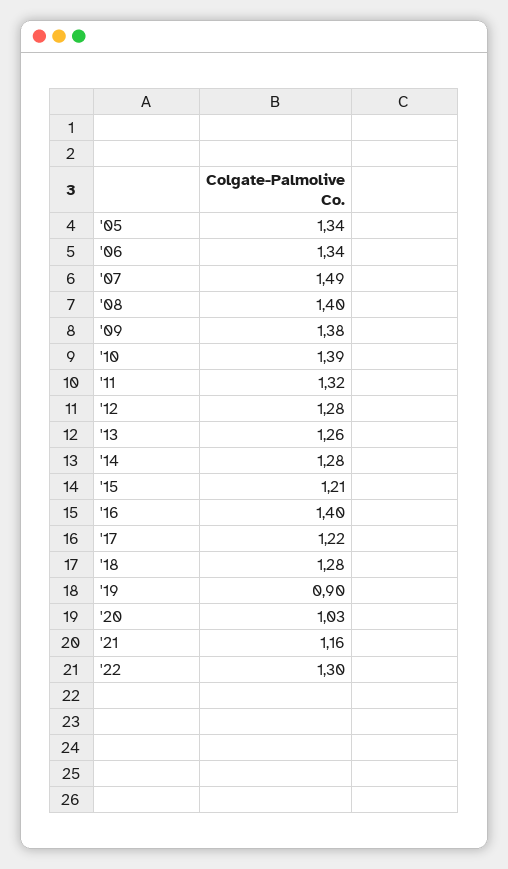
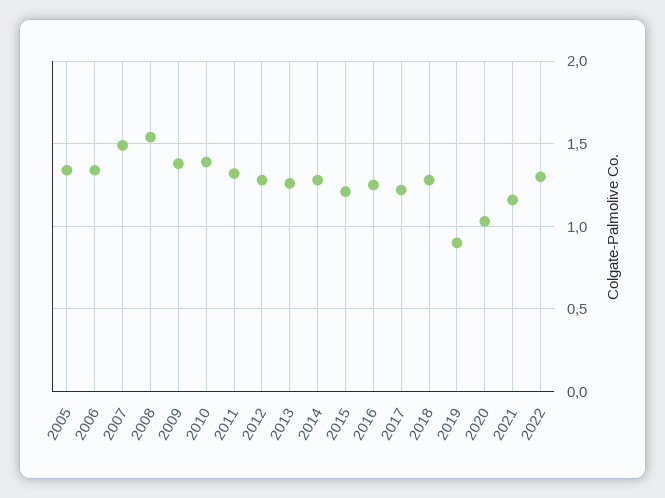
  {
    "'05": 1.34,
    "'06": 1.34,
    "'07": 1.49,
-   "'08": 1.4,
+   "'08": 1.55,
    "'09": 1.38,
    "'10": 1.39,
    "'11": 1.32,
    "'12": 1.28,
    "'13": 1.26,
    "'14": 1.28,
    "'15": 1.21,
-   "'16": 1.4,
+   "'16": 1.25,
    "'17": 1.22,
    "'18": 1.28,
    "'19": 0.9,
    "'20": 1.03,
    "'21": 1.16,
    "'22": 1.3
  }

